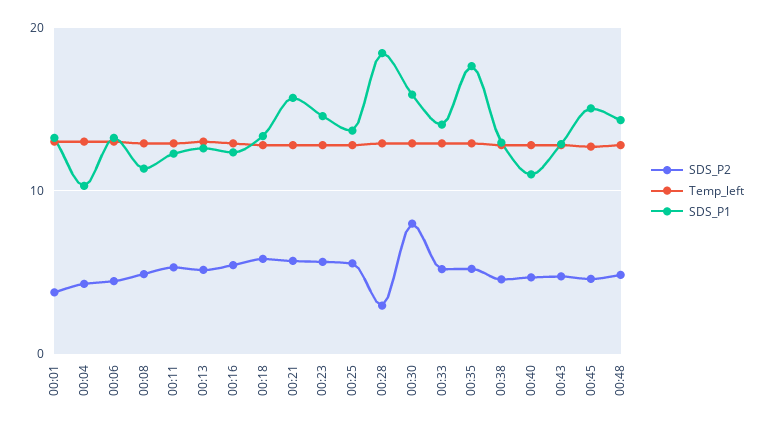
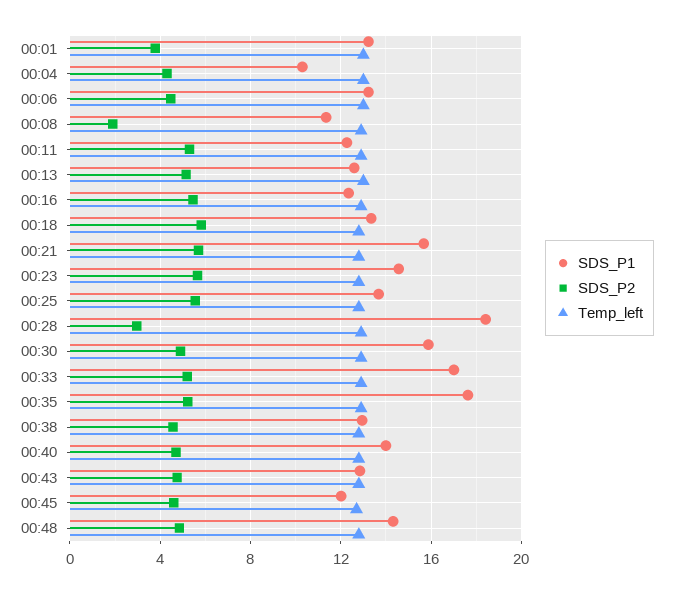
  {
    "SDS_P2": {
      "00:01": 4,
      "00:04": 4.5,
      "00:06": 4.5,
-     "00:08": 5,
+     "00:08": 2,
      "00:11": 5.5,
      "00:13": 5,
      "00:16": 5.5,
      "00:18": 6,
      "00:21": 5.5,
      "00:23": 5.5,
      "00:25": 5.5,
      "00:28": 3,
-     "00:30": 8,
+     "00:30": 5,
      "00:33": 5,
      "00:35": 5,
      "00:38": 4.5,
      "00:40": 4.5,
      "00:43": 5,
      "00:45": 4.5,
      "00:48": 5
    },
    "Temp_left": {
      "00:01": 13,
      "00:04": 13,
      "00:06": 13,
      "00:08": 13,
      "00:11": 13,
      "00:13": 13,
      "00:16": 13,
      "00:18": 13,
      "00:21": 13,
      "00:23": 13,
      "00:25": 13,
      "00:28": 13,
      "00:30": 13,
      "00:33": 13,
      "00:35": 13,
      "00:38": 13,
      "00:40": 13,
      "00:43": 13,
      "00:45": 12.5,
      "00:48": 13
    },
    "SDS_P1": {
      "00:01": 13,
      "00:04": 10.5,
      "00:06": 13,
      "00:08": 11.5,
      "00:11": 12.5,
      "00:13": 12.5,
      "00:16": 12.5,
      "00:18": 13.5,
      "00:21": 15.5,
      "00:23": 14.5,
      "00:25": 13.5,
      "00:28": 18.5,
      "00:30": 16,
-     "00:33": 14,
+     "00:33": 17,
      "00:35": 17.5,
      "00:38": 13,
-     "00:40": 11,
+     "00:40": 14,
      "00:43": 13,
-     "00:45": 15,
+     "00:45": 12,
      "00:48": 14.5
    }
  }

